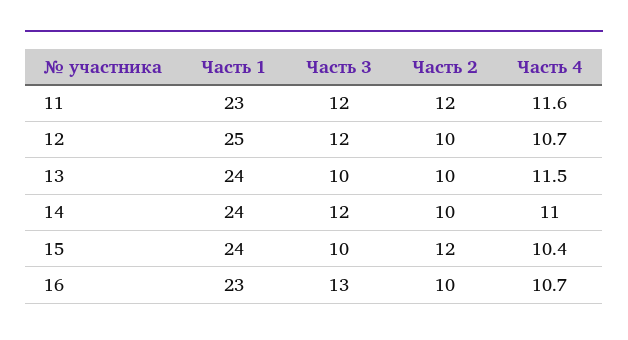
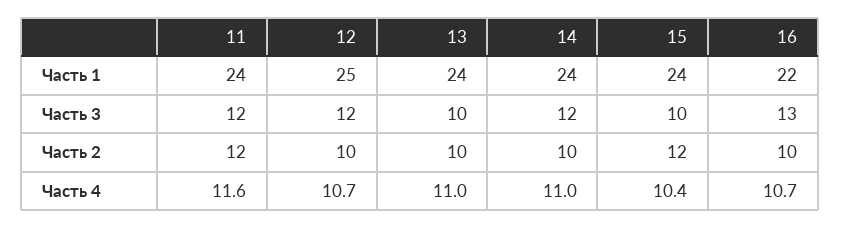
  {
    "Часть 1": {
-     "11": 23,
+     "11": 24,
      "12": 25,
      "13": 24,
      "14": 24,
      "15": 24,
-     "16": 23
+     "16": 22
    },
    "Часть 3": {
      "11": 12,
      "12": 12,
      "13": 10,
      "14": 12,
      "15": 10,
      "16": 13
    },
    "Часть 2": {
      "11": 12,
      "12": 10,
      "13": 10,
      "14": 10,
      "15": 12,
      "16": 10
    },
    "Часть 4": {
      "11": 11.6,
      "12": 10.7,
-     "13": 11.5,
+     "13": 11,
      "14": 11,
      "15": 10.4,
      "16": 10.7
    }
  }

